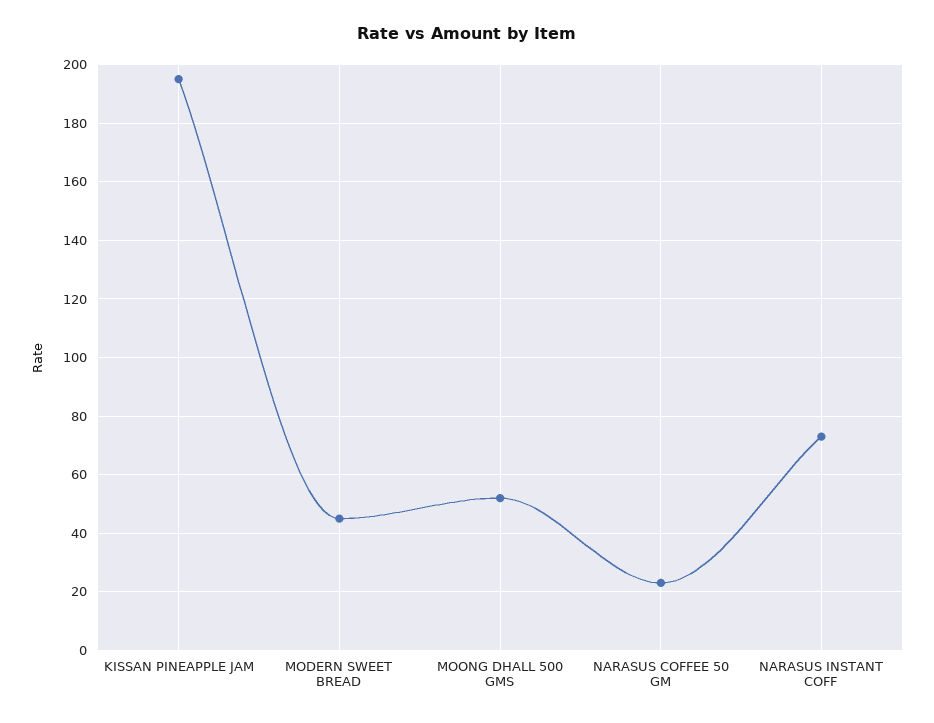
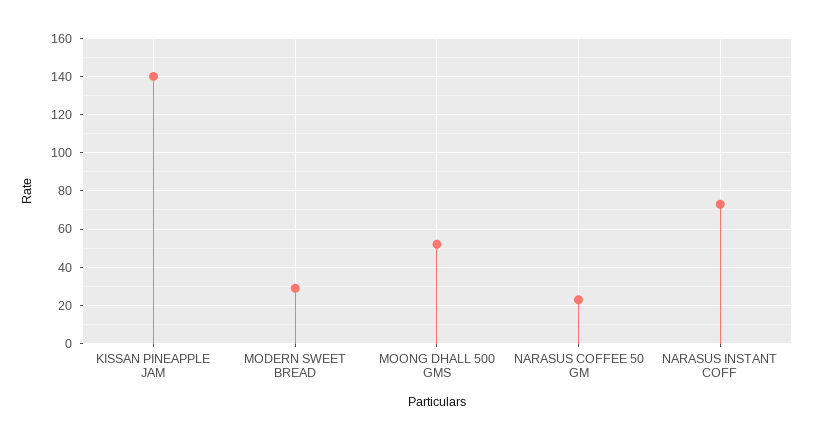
  {
-   "KISSAN PINEAPPLE JAM": 195,
+   "KISSAN PINEAPPLE JAM": 140,
-   "MODERN SWEET BREAD": 45,
+   "MODERN SWEET BREAD": 30,
    "MOONG DHALL 500 GMS": 50,
    "NARASUS COFFEE 50 GM": 25,
    "NARASUS INSTANT COFF": 75
  }

